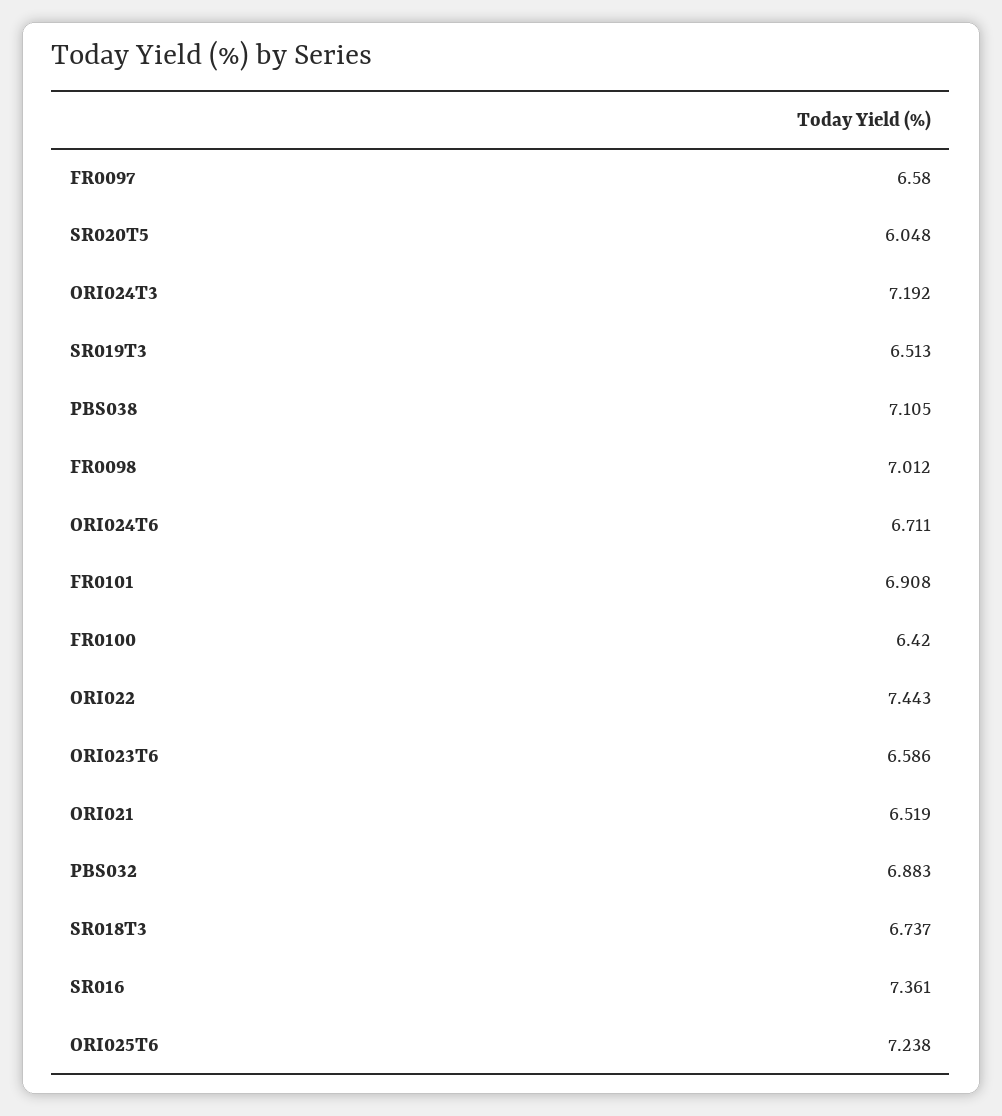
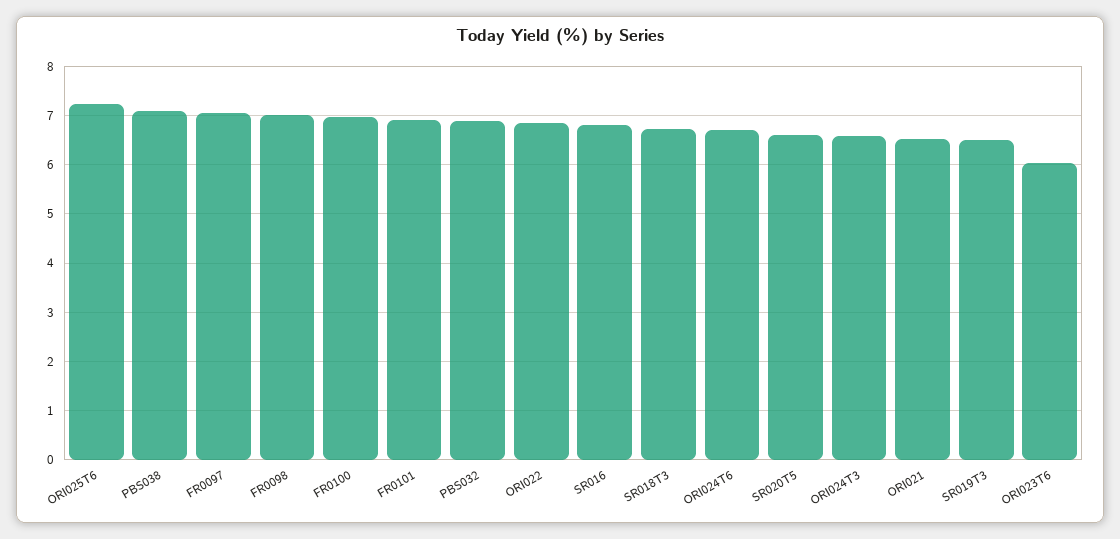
  {
-   "FR0097": 6.58,
+   "FR0097": 7,
-   "SR020T5": 6.048,
+   "SR020T5": 6.6,
-   "ORI024T3": 7.192,
+   "ORI024T3": 6.6,
    "SR019T3": 6.513,
    "PBS038": 7.105,
    "FR0098": 7.012,
    "ORI024T6": 6.711,
    "FR0101": 6.908,
-   "FR0100": 6.42,
+   "FR0100": 7,
-   "ORI022": 7.443,
+   "ORI022": 6.8,
-   "ORI023T6": 6.586,
+   "ORI023T6": 6,
    "ORI021": 6.519,
    "PBS032": 6.883,
    "SR018T3": 6.737,
-   "SR016": 7.361,
+   "SR016": 6.8,
    "ORI025T6": 7.238
  }

